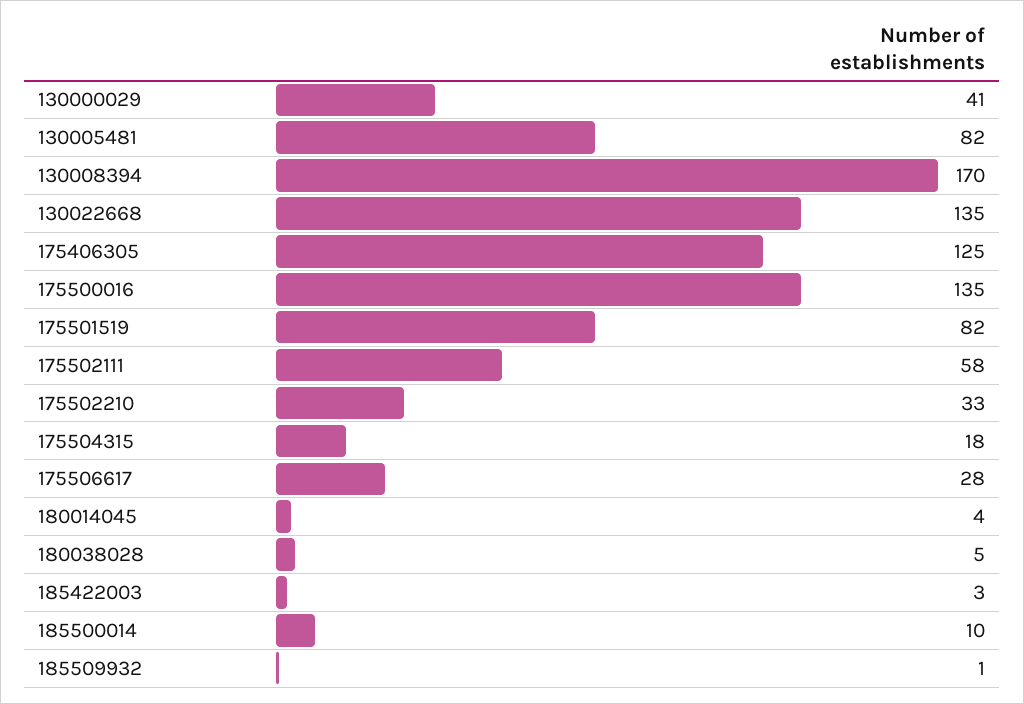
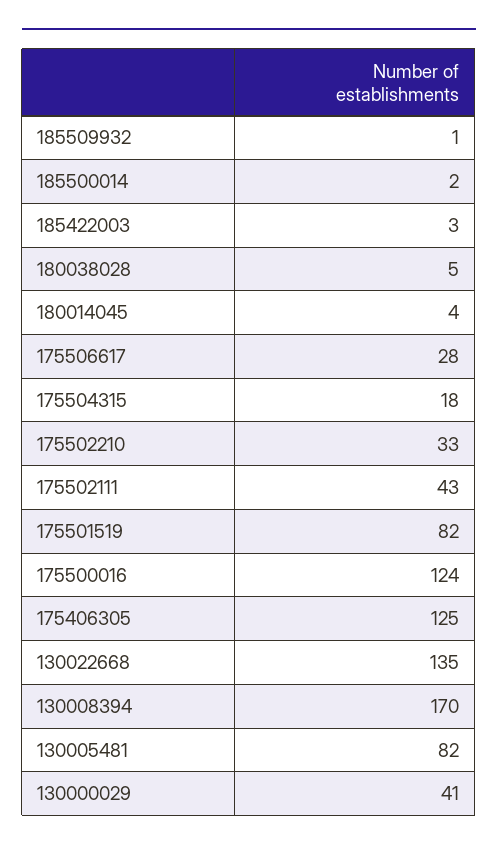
  {
    "130000029": 41,
    "130005481": 82,
    "130008394": 170,
    "130022668": 135,
    "175406305": 125,
-   "175500016": 135,
+   "175500016": 124,
    "175501519": 82,
-   "175502111": 58,
+   "175502111": 43,
    "175502210": 33,
    "175504315": 18,
    "175506617": 28,
    "180014045": 4,
    "180038028": 5,
    "185422003": 3,
-   "185500014": 10,
+   "185500014": 2,
    "185509932": 1
  }

